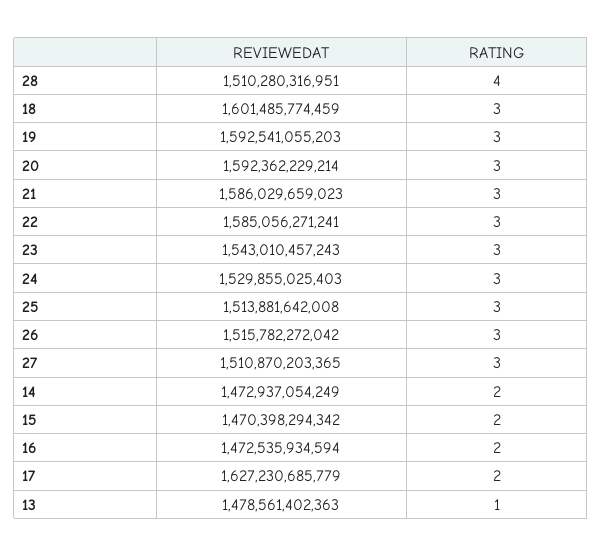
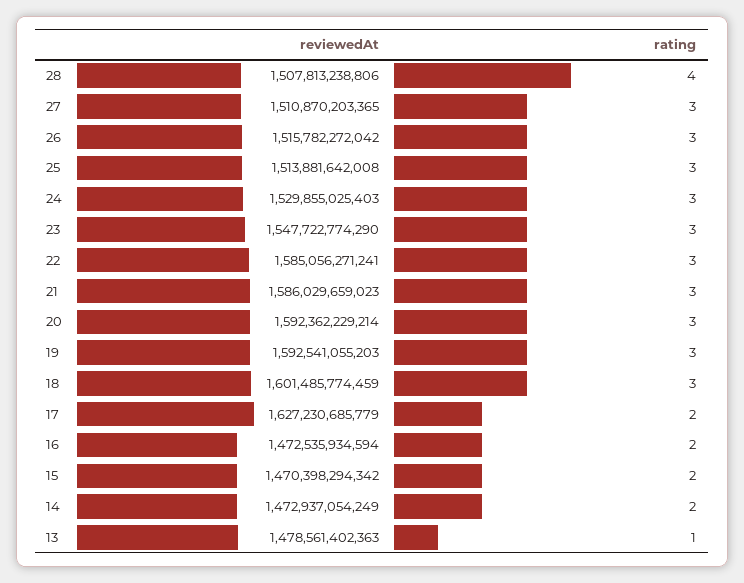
  {
    "REVIEWEDAT": {
-     "28": 1510280316951,
+     "28": 1507813238806,
      "18": 1601485774459,
      "19": 1592541055203,
      "20": 1592362229214,
      "21": 1586029659023,
      "22": 1585056271241,
-     "23": 1543010457243,
+     "23": 1547722774290,
      "24": 1529855025403,
      "25": 1513881642008,
      "26": 1515782272042,
      "27": 1510870203365,
      "14": 1472937054249,
      "15": 1470398294342,
      "16": 1472535934594,
      "17": 1627230685779,
      "13": 1478561402363
    },
    "RATING": {
      "28": 4,
      "18": 3,
      "19": 3,
      "20": 3,
      "21": 3,
      "22": 3,
      "23": 3,
      "24": 3,
      "25": 3,
      "26": 3,
      "27": 3,
      "14": 2,
      "15": 2,
      "16": 2,
      "17": 2,
      "13": 1
    }
  }

